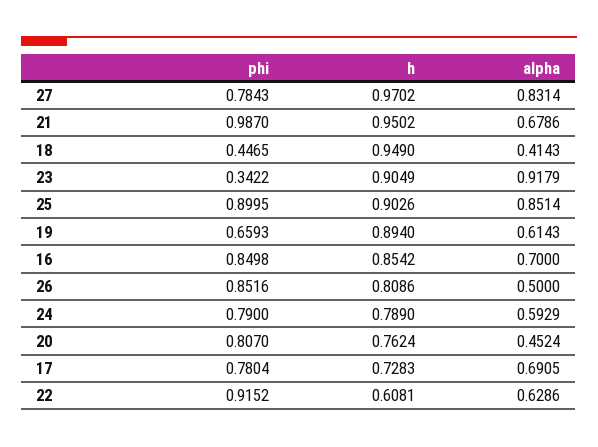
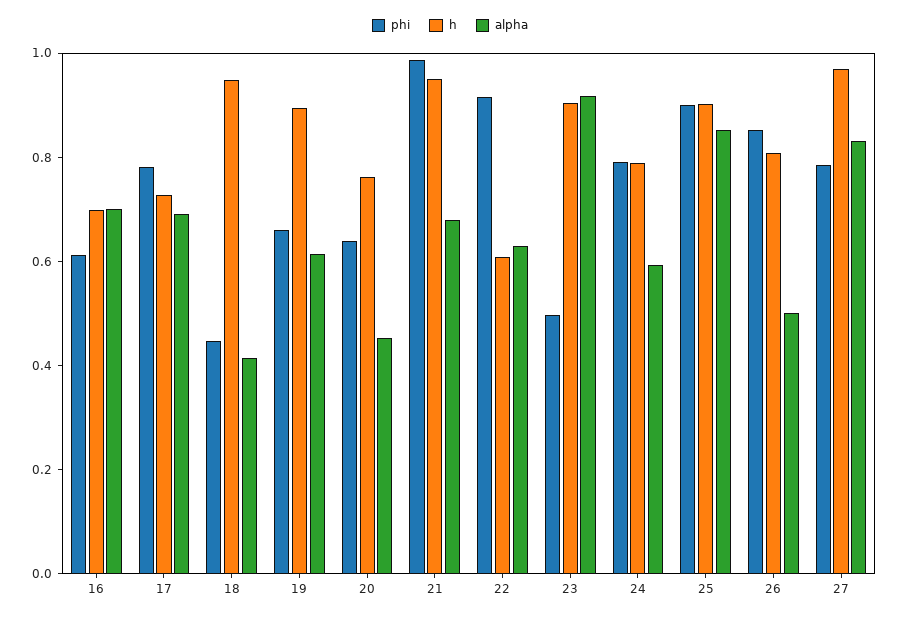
  {
    "phi": {
      "27": 0.7843,
      "21": 0.987,
      "18": 0.4465,
-     "23": 0.3422,
+     "23": 0.5,
      "25": 0.8995,
      "19": 0.6593,
-     "16": 0.8498,
+     "16": 0.6,
      "26": 0.8516,
      "24": 0.79,
-     "20": 0.807,
+     "20": 0.65,
      "17": 0.7804,
      "22": 0.9152
    },
    "h": {
      "27": 0.9702,
      "21": 0.9502,
      "18": 0.949,
      "23": 0.9049,
      "25": 0.9026,
      "19": 0.894,
-     "16": 0.8542,
+     "16": 0.7,
      "26": 0.8086,
      "24": 0.789,
      "20": 0.7624,
      "17": 0.7283,
      "22": 0.6081
    },
    "alpha": {
      "27": 0.8314,
      "21": 0.6786,
      "18": 0.4143,
      "23": 0.9179,
      "25": 0.8514,
      "19": 0.6143,
      "16": 0.7,
      "26": 0.5,
      "24": 0.5929,
      "20": 0.4524,
      "17": 0.6905,
      "22": 0.6286
    }
  }

